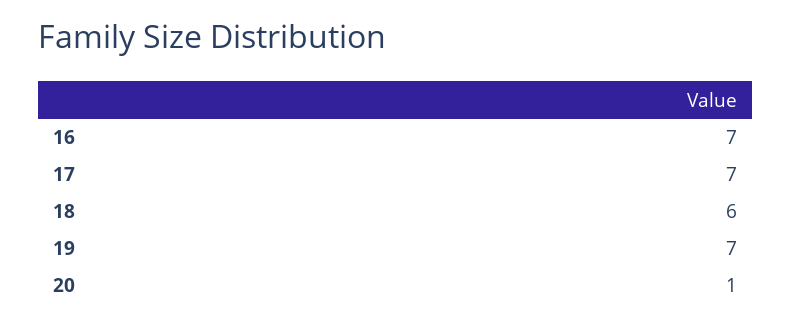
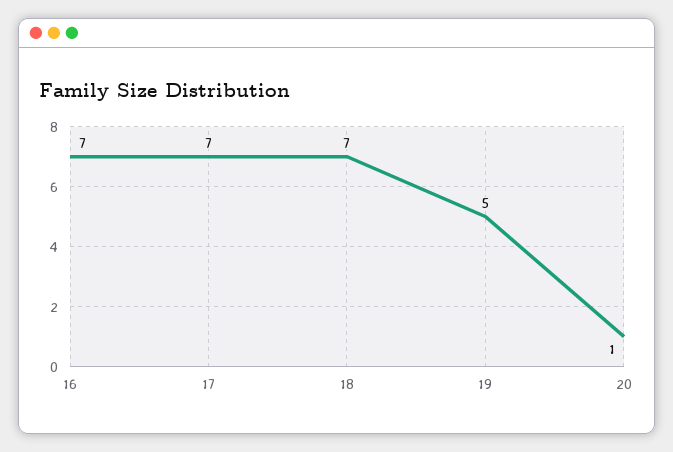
  {
    "16": 7,
    "17": 7,
-   "18": 6,
+   "18": 7,
-   "19": 7,
+   "19": 5,
    "20": 1
  }

